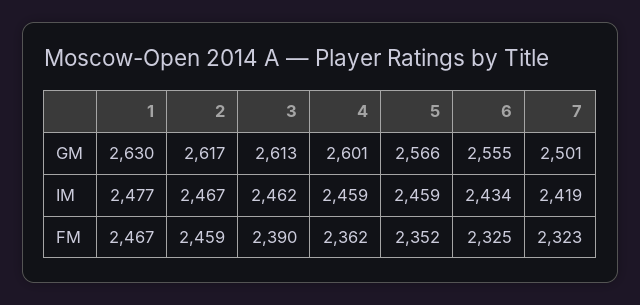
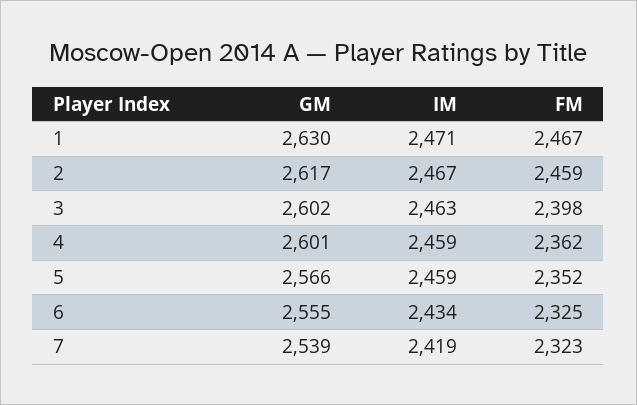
  {
    "1": {
      "GM": 2630,
-     "IM": 2477,
+     "IM": 2471,
      "FM": 2467
    },
    "2": {
      "GM": 2617,
      "IM": 2467,
      "FM": 2459
    },
    "3": {
-     "GM": 2613,
+     "GM": 2602,
-     "IM": 2462,
+     "IM": 2463,
-     "FM": 2390
+     "FM": 2398
    },
    "4": {
      "GM": 2601,
      "IM": 2459,
      "FM": 2362
    },
    "5": {
      "GM": 2566,
      "IM": 2459,
      "FM": 2352
    },
    "6": {
      "GM": 2555,
      "IM": 2434,
      "FM": 2325
    },
    "7": {
-     "GM": 2501,
+     "GM": 2539,
      "IM": 2419,
      "FM": 2323
    }
  }

